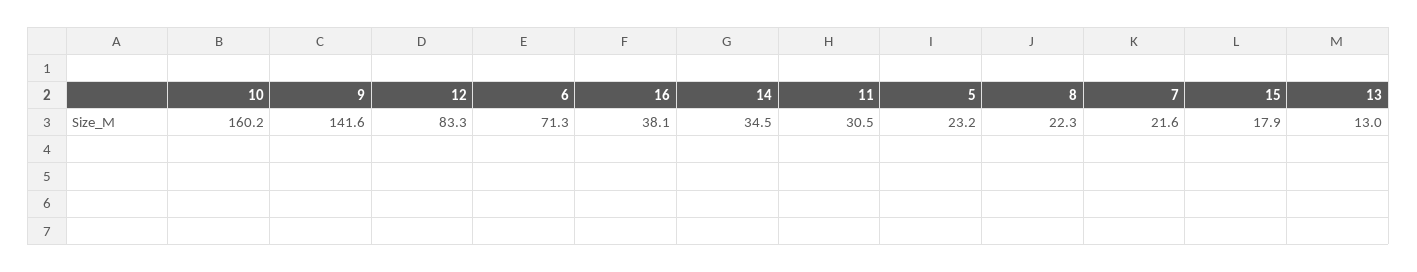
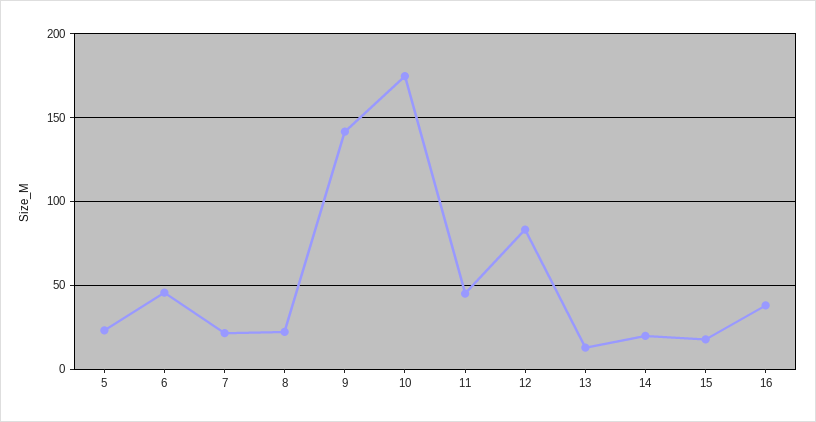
  {
-   "10": 160.2,
+   "10": 175,
    "9": 141.6,
    "12": 83.3,
-   "6": 71.3,
+   "6": 45,
    "16": 38.1,
-   "14": 34.5,
+   "14": 20,
-   "11": 30.5,
+   "11": 45,
    "5": 23.2,
    "8": 22.3,
    "7": 21.6,
    "15": 17.9,
    "13": 13
  }

